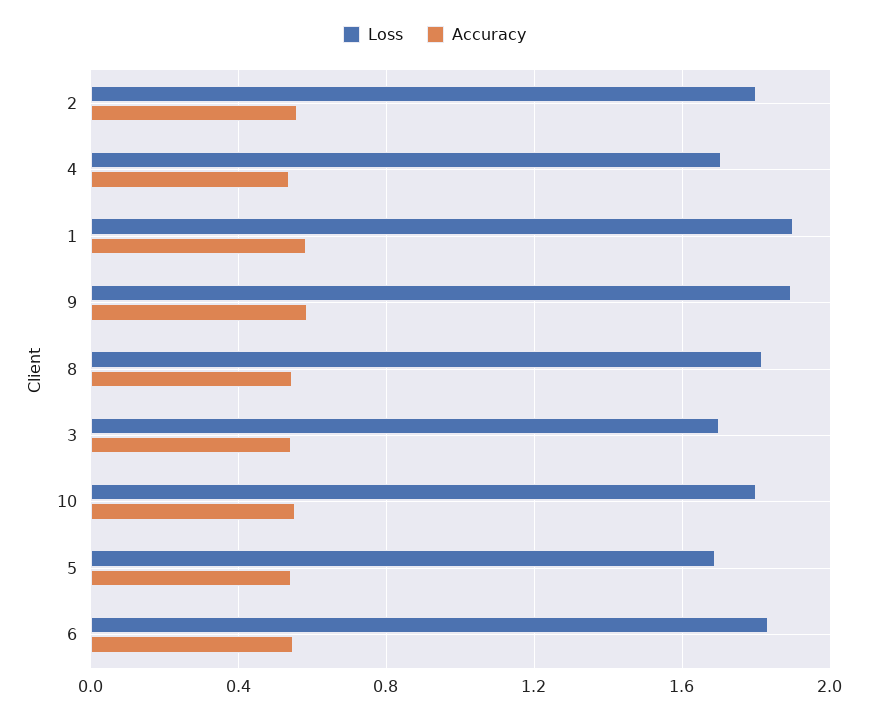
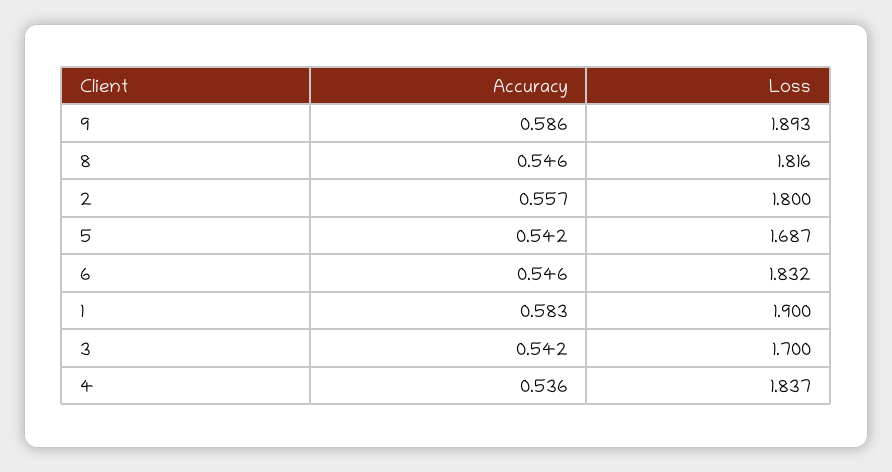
  {
    "Loss": {
      "2": 1.8,
-     "4": 1.7,
+     "4": 1.837,
      "1": 1.9,
      "9": 1.893,
      "8": 1.816,
      "3": 1.7,
-     "10": 1.8,
      "5": 1.687,
      "6": 1.832
    },
    "Accuracy": {
      "2": 0.557,
      "4": 0.536,
      "1": 0.583,
      "9": 0.586,
      "8": 0.546,
      "3": 0.542,
-     "10": 0.55,
      "5": 0.542,
      "6": 0.546
    }
  }

